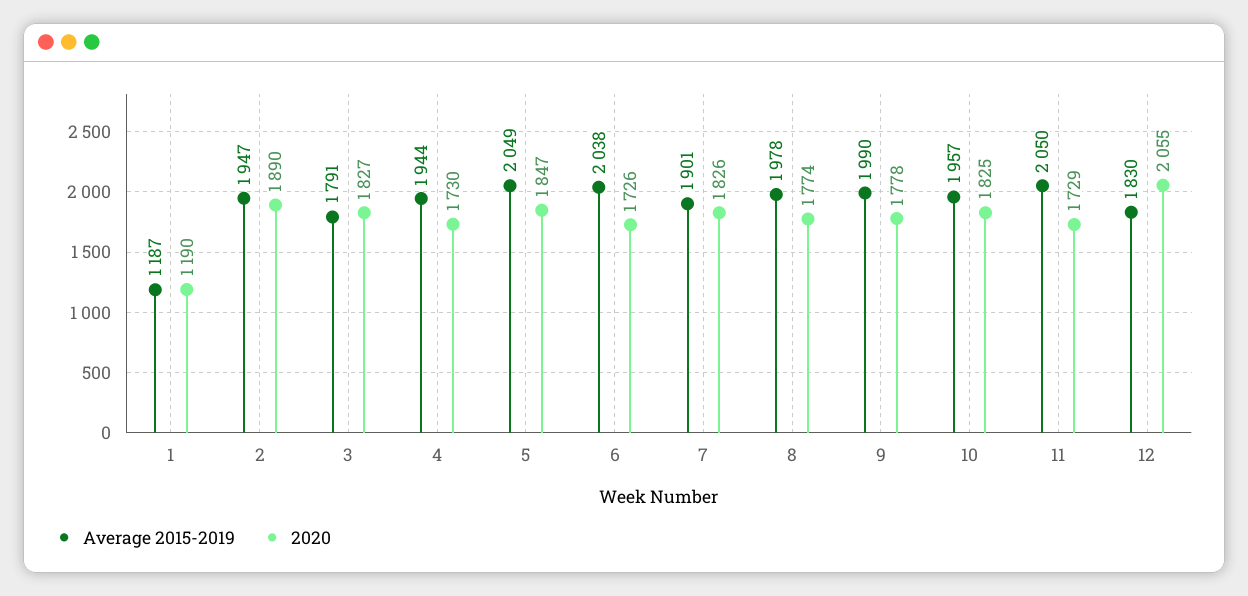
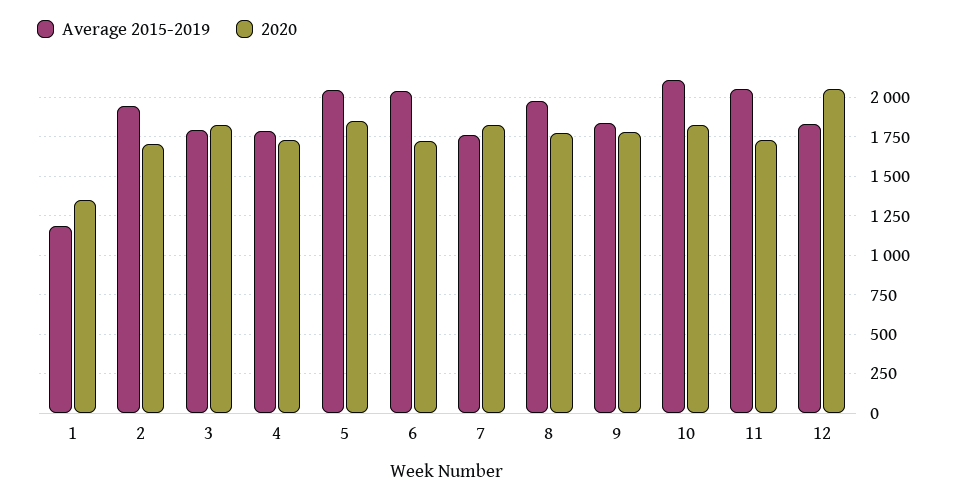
  {
    "Average 2015-2019": {
      "1": 1187,
      "2": 1947,
      "3": 1791,
-     "4": 1944,
+     "4": 1800,
      "5": 2049,
      "6": 2038,
-     "7": 1901,
+     "7": 1750,
      "8": 1978,
-     "9": 1990,
+     "9": 1850,
-     "10": 1957,
+     "10": 2100,
      "11": 2050,
      "12": 1830
    },
    "2020": {
-     "1": 1190,
+     "1": 1350,
-     "2": 1890,
+     "2": 1700,
      "3": 1827,
      "4": 1730,
      "5": 1847,
      "6": 1726,
      "7": 1826,
      "8": 1774,
      "9": 1778,
      "10": 1825,
      "11": 1729,
      "12": 2055
    }
  }

